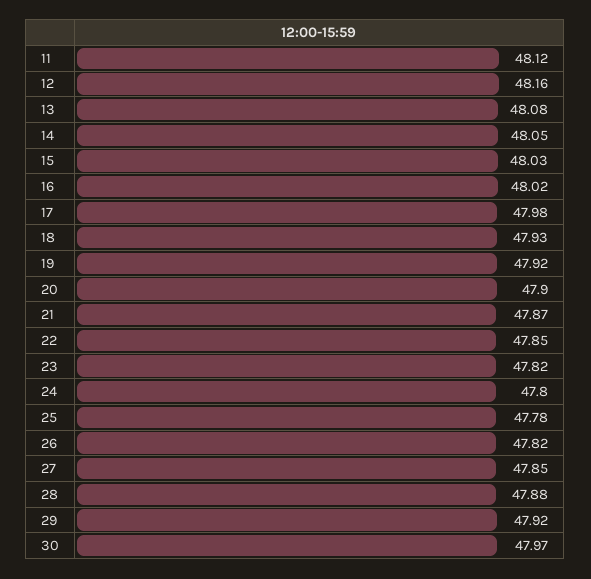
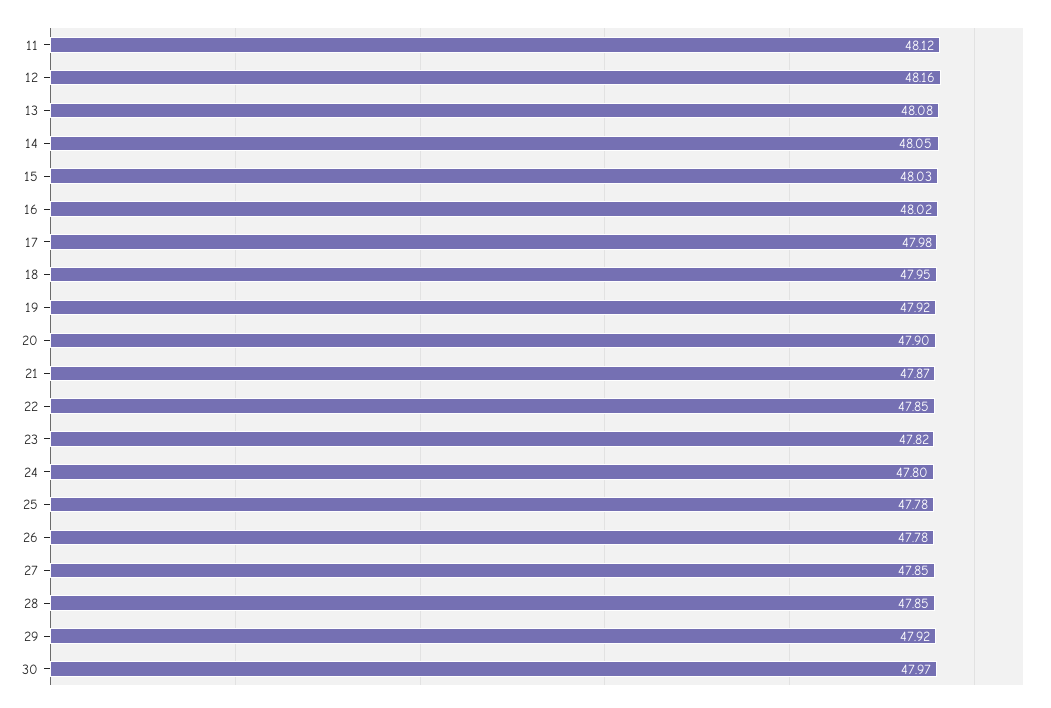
  {
    "11": 48.12,
    "12": 48.16,
    "13": 48.08,
    "14": 48.05,
    "15": 48.03,
    "16": 48.02,
    "17": 47.98,
-   "18": 47.93,
+   "18": 47.95,
    "19": 47.92,
    "20": 47.9,
    "21": 47.87,
    "22": 47.85,
    "23": 47.82,
    "24": 47.8,
    "25": 47.78,
-   "26": 47.82,
+   "26": 47.78,
    "27": 47.85,
-   "28": 47.88,
+   "28": 47.85,
    "29": 47.92,
    "30": 47.97
  }

